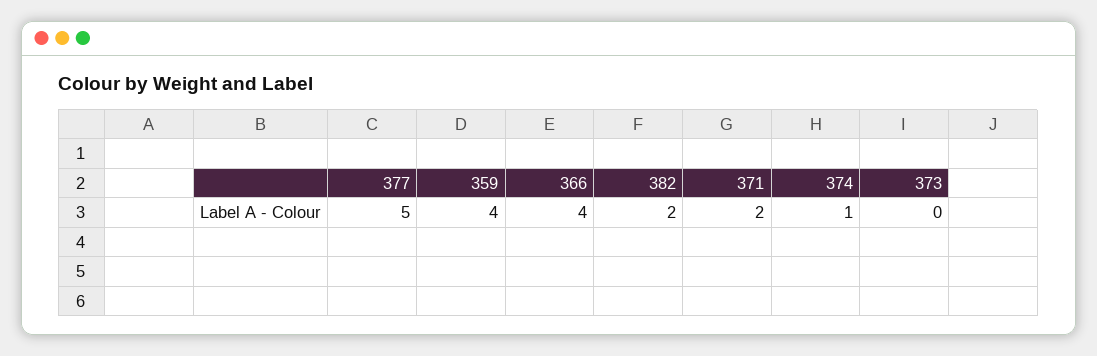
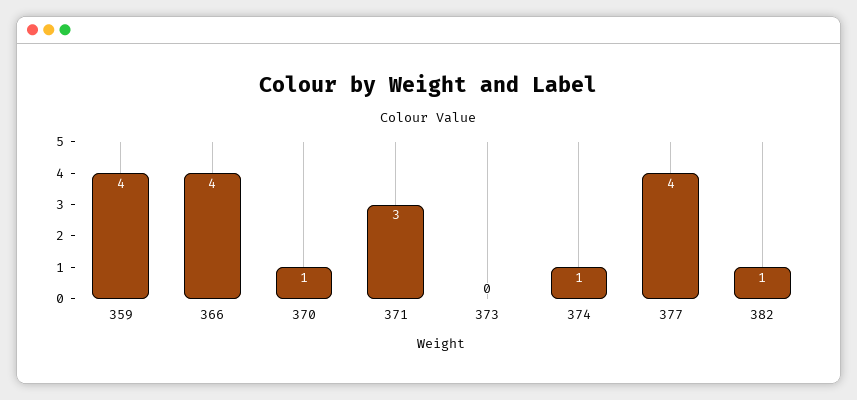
  {
-   "377": 5,
+   "377": 4,
    "359": 4,
    "366": 4,
-   "382": 2,
+   "382": 1,
-   "371": 2,
+   "371": 3,
    "374": 1,
-   "373": 0
+   "373": 0,
+   "370": 1
  }

